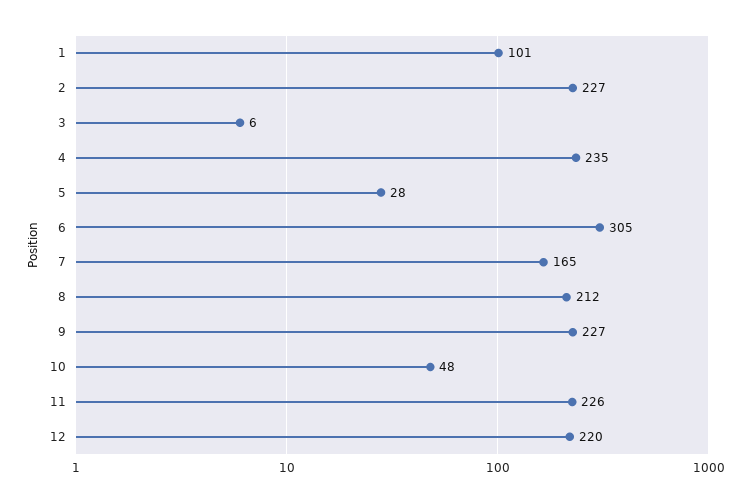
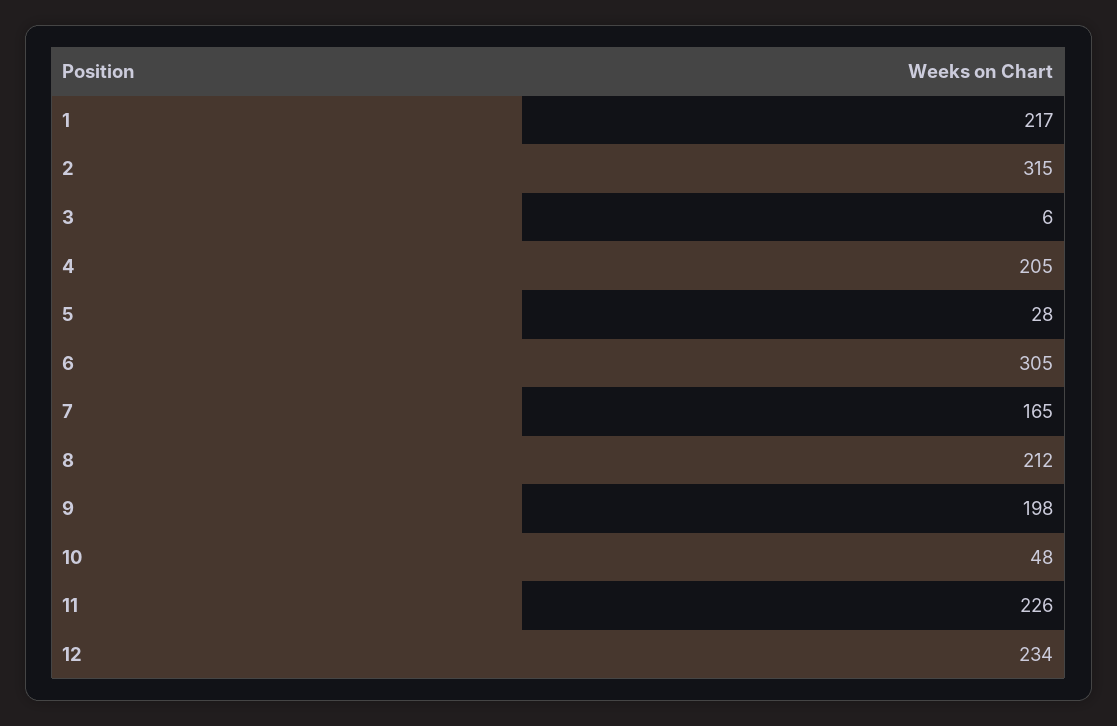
  {
-   "1": 101,
+   "1": 217,
-   "2": 227,
+   "2": 315,
    "3": 6,
-   "4": 235,
+   "4": 205,
    "5": 28,
    "6": 305,
    "7": 165,
    "8": 212,
-   "9": 227,
+   "9": 198,
    "10": 48,
    "11": 226,
-   "12": 220
+   "12": 234
  }

